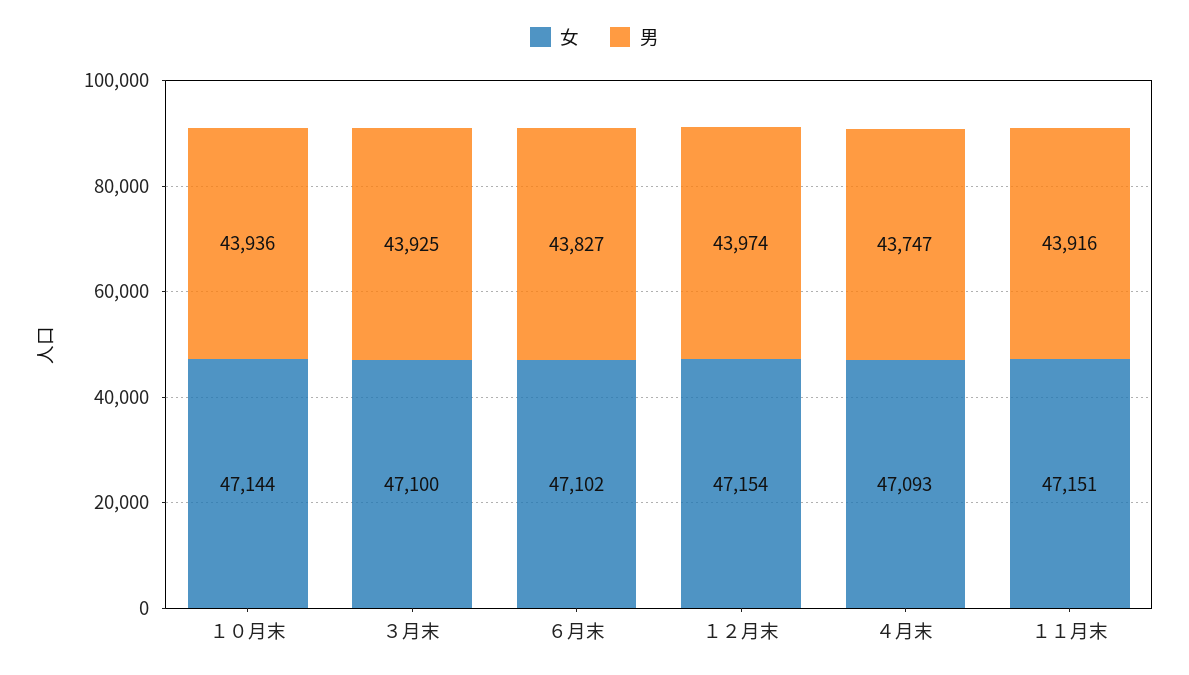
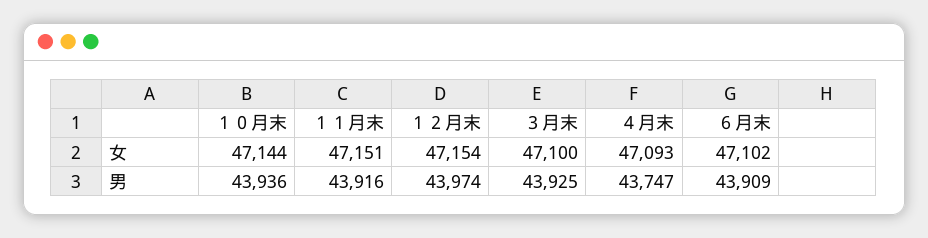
  {
    "女": {
      "１０月末": 47144,
      "３月末": 47100,
      "６月末": 47102,
      "１２月末": 47154,
      "４月末": 47093,
      "１１月末": 47151
    },
    "男": {
      "１０月末": 43936,
      "３月末": 43925,
-     "６月末": 43827,
+     "６月末": 43909,
      "１２月末": 43974,
      "４月末": 43747,
      "１１月末": 43916
    }
  }

